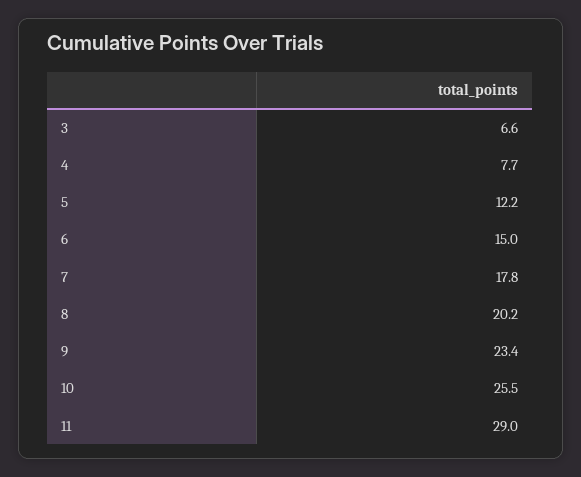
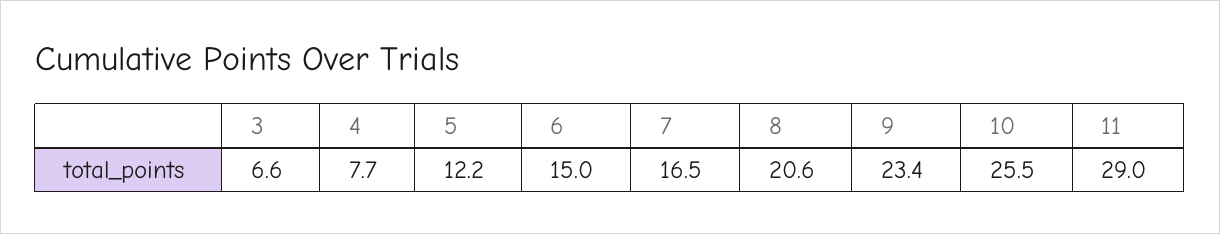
  {
    "3": 6.6,
    "4": 7.7,
    "5": 12.2,
    "6": 15,
-   "7": 17.8,
+   "7": 16.5,
-   "8": 20.2,
+   "8": 20.6,
    "9": 23.4,
    "10": 25.5,
    "11": 29
  }

